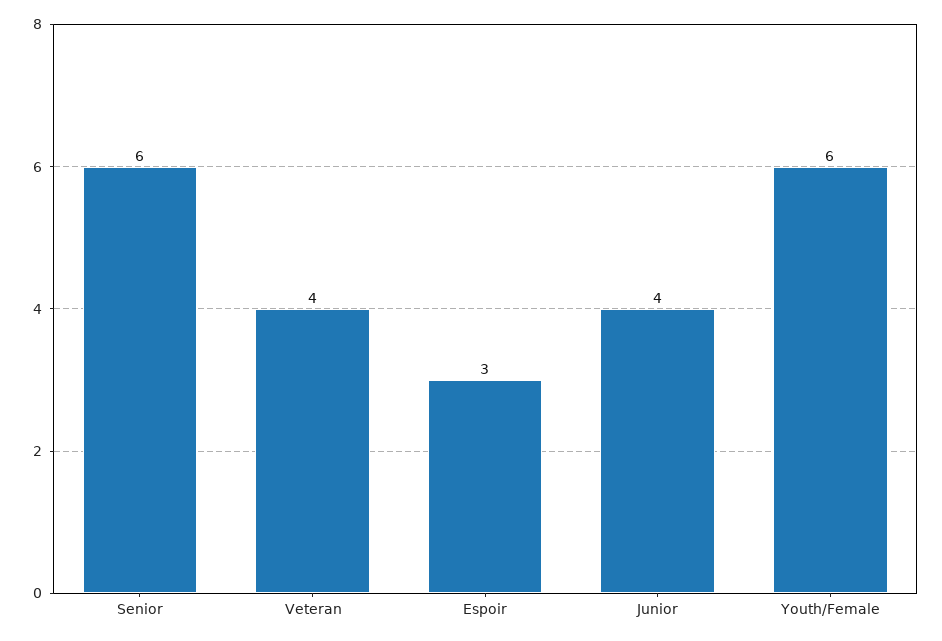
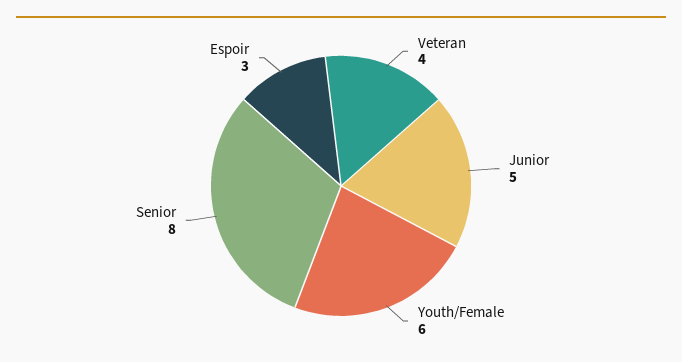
  {
-   "Senior": 6,
+   "Senior": 8,
    "Veteran": 4,
    "Espoir": 3,
-   "Junior": 4,
+   "Junior": 5,
    "Youth/Female": 6
  }

